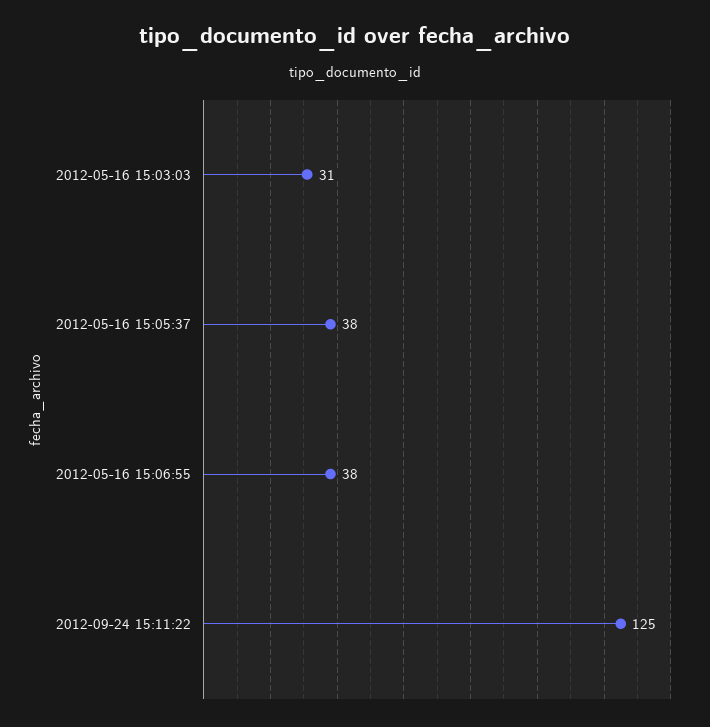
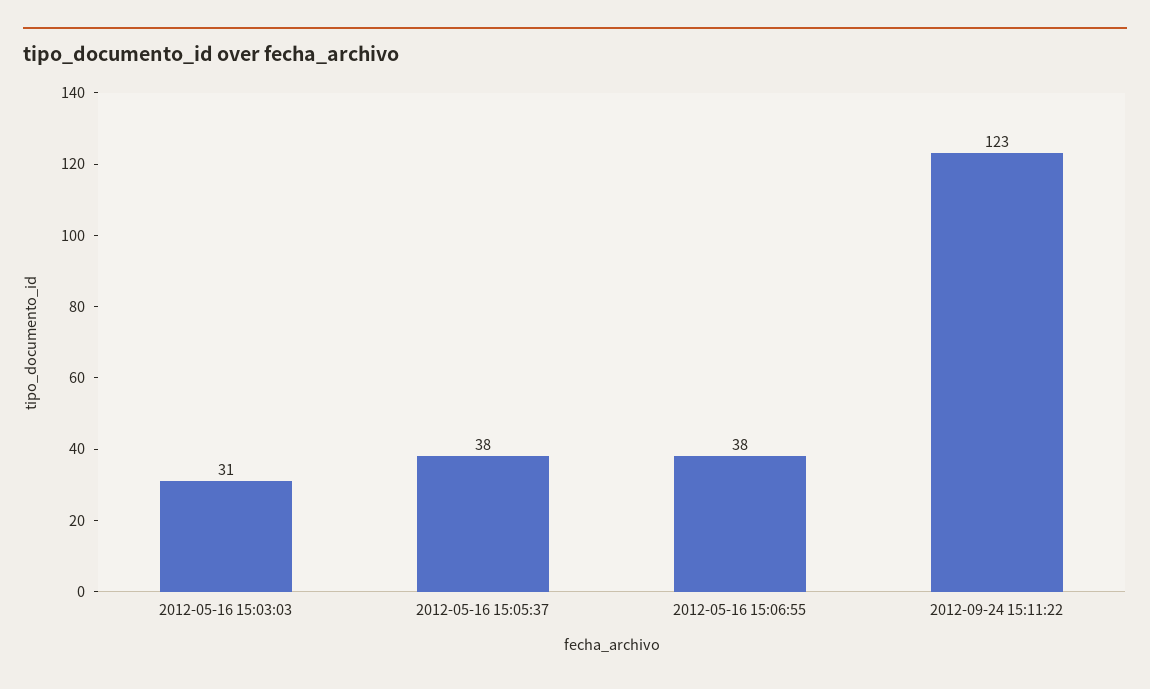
  {
    "2012-05-16 15:03:03": 31,
    "2012-05-16 15:05:37": 38,
    "2012-05-16 15:06:55": 38,
-   "2012-09-24 15:11:22": 125
+   "2012-09-24 15:11:22": 123
  }

